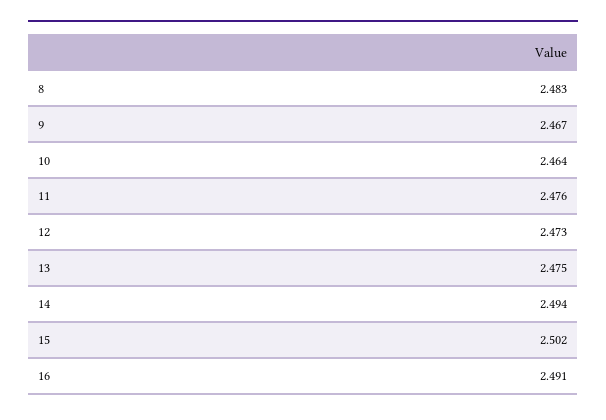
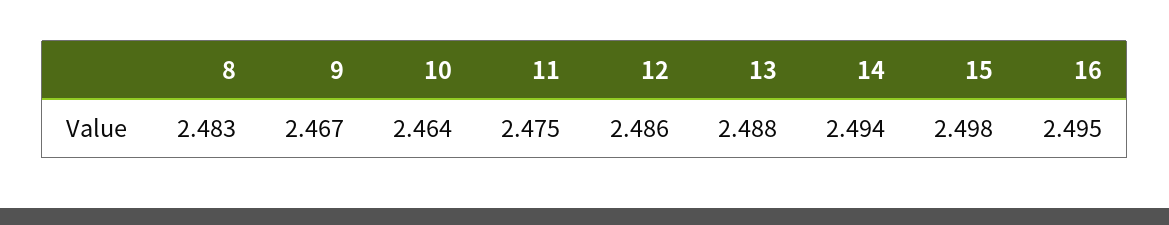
  {
    "8": 2.483,
    "9": 2.467,
    "10": 2.464,
-   "11": 2.476,
+   "11": 2.475,
-   "12": 2.473,
+   "12": 2.486,
-   "13": 2.475,
+   "13": 2.488,
    "14": 2.494,
-   "15": 2.502,
+   "15": 2.498,
-   "16": 2.491
+   "16": 2.495
  }

